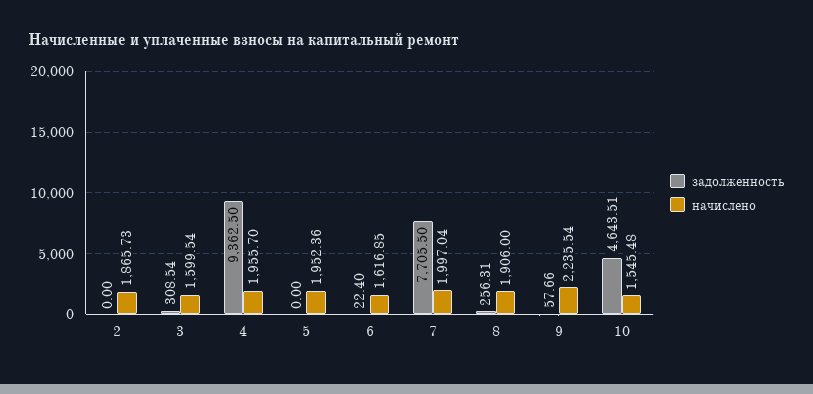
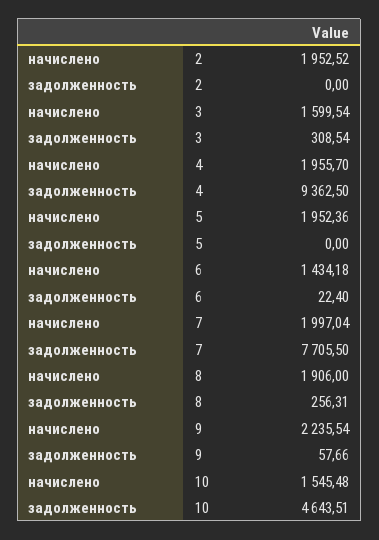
  {
    "задолженность": {
      "2": 0,
      "3": 308.54,
      "4": 9362.5,
      "5": 0,
      "6": 22.4,
      "7": 7705.5,
      "8": 256.31,
      "9": 57.66,
      "10": 4643.51
    },
    "начислено": {
-     "2": 1865.73,
+     "2": 1952.52,
      "3": 1599.54,
      "4": 1955.7,
      "5": 1952.36,
-     "6": 1616.85,
+     "6": 1434.18,
      "7": 1997.04,
      "8": 1906,
      "9": 2235.54,
      "10": 1545.48
    }
  }

